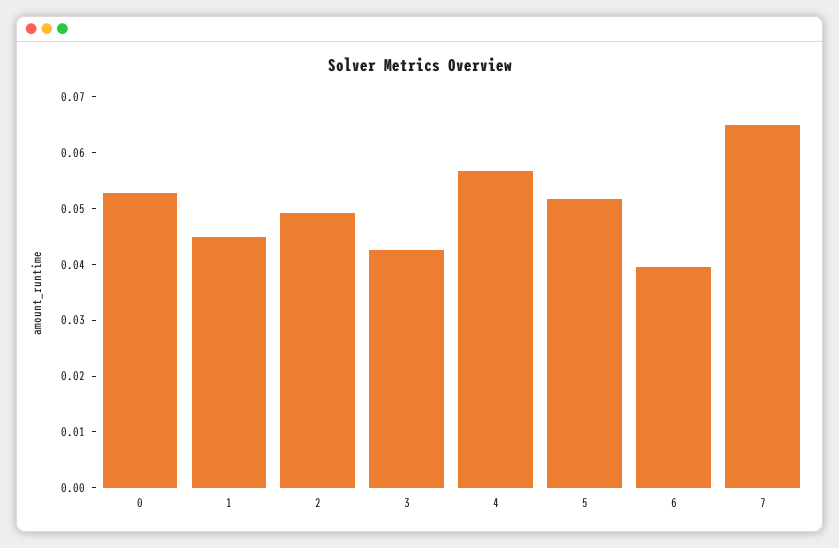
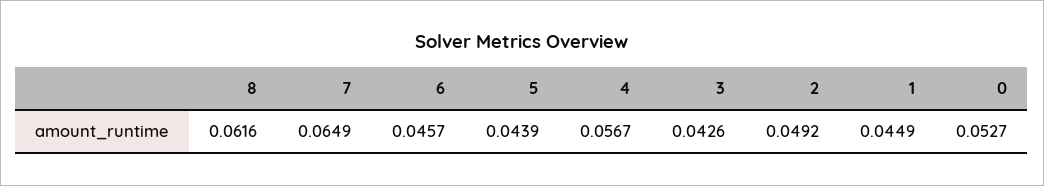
  {
    "0": 0.0527,
    "1": 0.0449,
    "2": 0.0492,
    "3": 0.0426,
    "4": 0.0567,
-   "5": 0.052,
+   "5": 0.0439,
-   "6": 0.04,
+   "6": 0.0457,
-   "7": 0.0649
+   "7": 0.0649,
+   "8": 0.0616
  }

